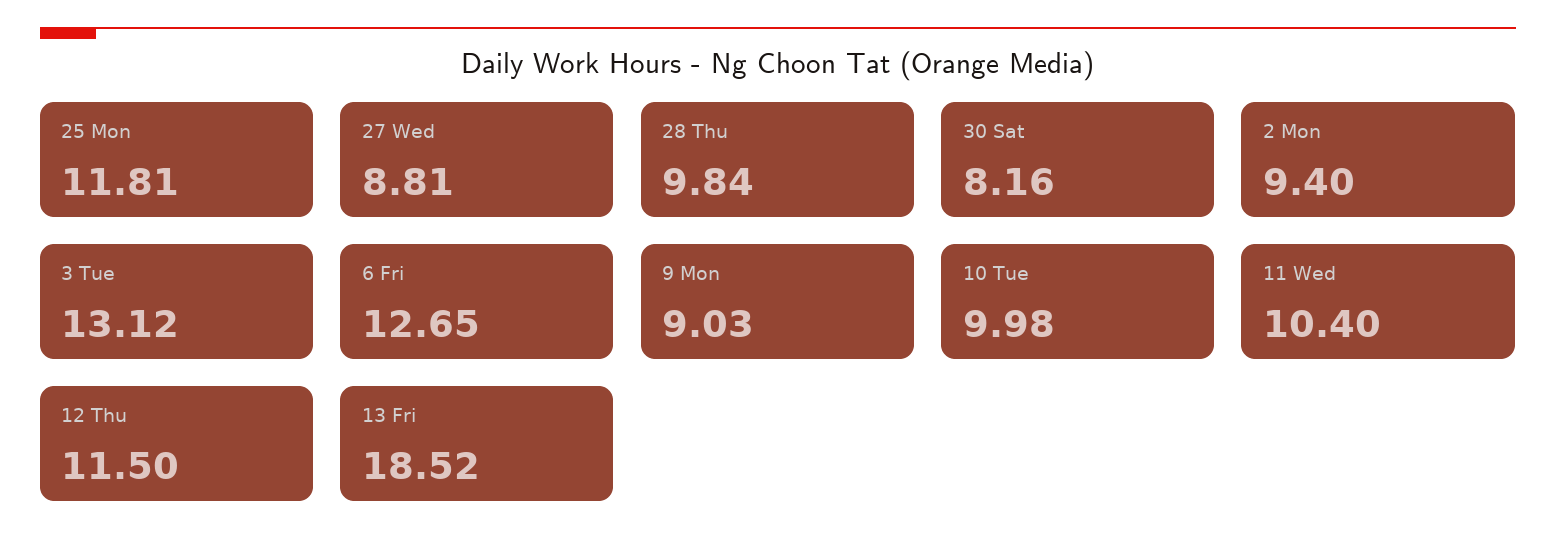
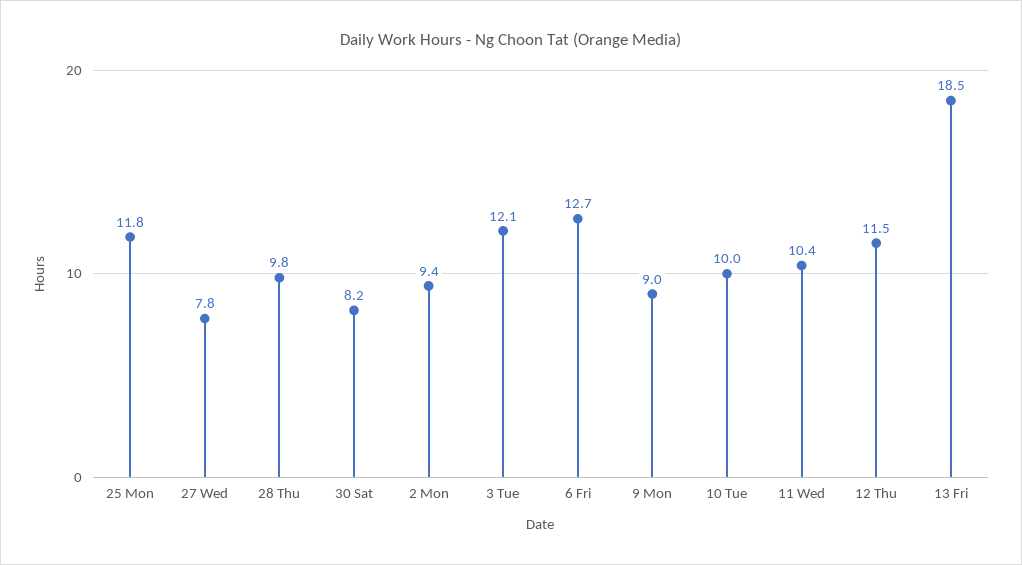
  {
    "25 Mon": 11.81,
-   "27 Wed": 8.81,
+   "27 Wed": 7.8,
    "28 Thu": 9.84,
    "30 Sat": 8.16,
    "2 Mon": 9.4,
-   "3 Tue": 13.12,
+   "3 Tue": 12.1,
    "6 Fri": 12.65,
    "9 Mon": 9.03,
    "10 Tue": 9.98,
    "11 Wed": 10.4,
    "12 Thu": 11.5,
    "13 Fri": 18.52
  }

